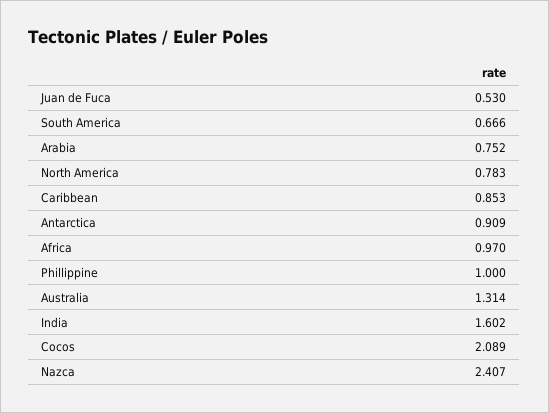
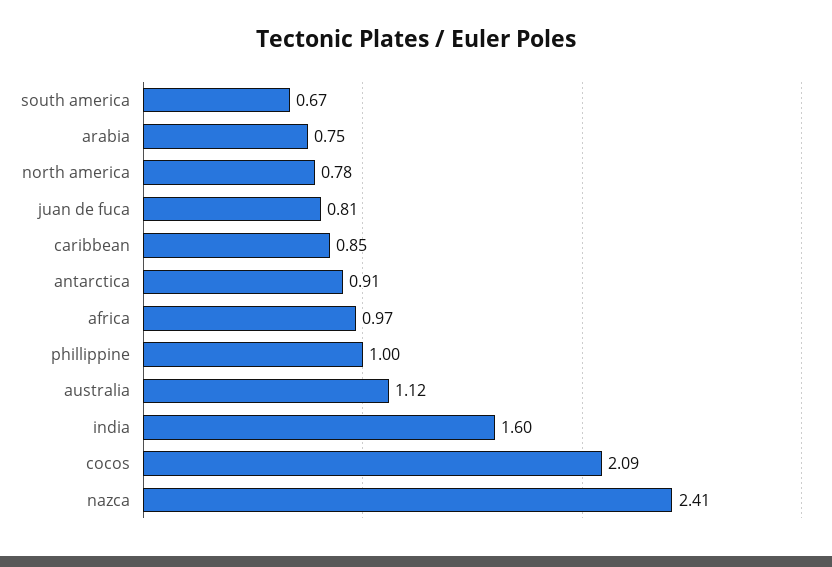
  {
-   "Juan de Fuca": 0.53,
+   "Juan de Fuca": 0.81,
    "South America": 0.666,
    "Arabia": 0.752,
    "North America": 0.783,
    "Caribbean": 0.853,
    "Antarctica": 0.909,
    "Africa": 0.97,
    "Phillippine": 1,
-   "Australia": 1.314,
+   "Australia": 1.12,
    "India": 1.602,
    "Cocos": 2.089,
    "Nazca": 2.407
  }

